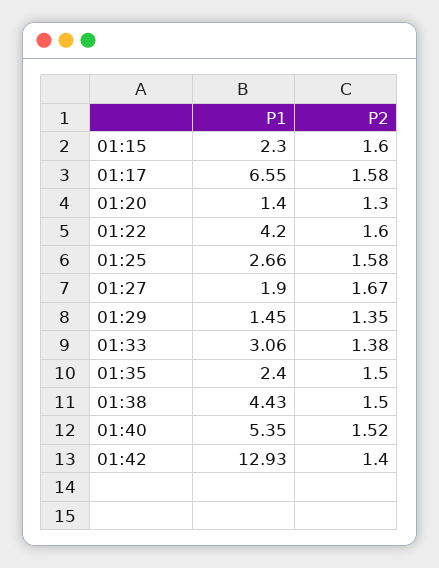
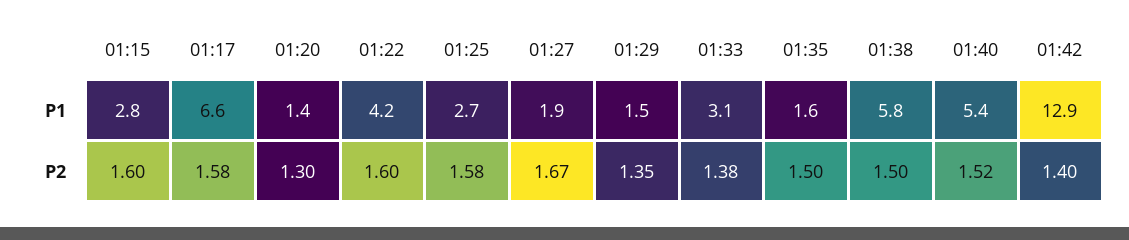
  {
    "P1": {
-     "01:15": 2.3,
+     "01:15": 2.8,
      "01:17": 6.55,
      "01:20": 1.4,
      "01:22": 4.2,
      "01:25": 2.66,
      "01:27": 1.9,
      "01:29": 1.45,
      "01:33": 3.06,
-     "01:35": 2.4,
+     "01:35": 1.6,
-     "01:38": 4.43,
+     "01:38": 5.8,
      "01:40": 5.35,
      "01:42": 12.93
    },
    "P2": {
      "01:15": 1.6,
      "01:17": 1.58,
      "01:20": 1.3,
      "01:22": 1.6,
      "01:25": 1.58,
      "01:27": 1.67,
      "01:29": 1.35,
      "01:33": 1.38,
      "01:35": 1.5,
      "01:38": 1.5,
      "01:40": 1.52,
      "01:42": 1.4
    }
  }

